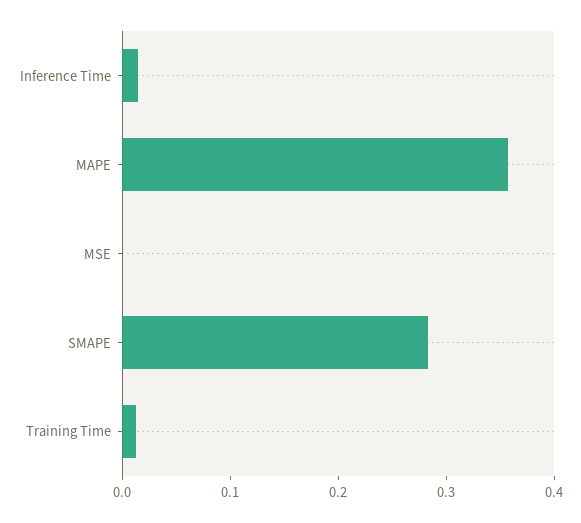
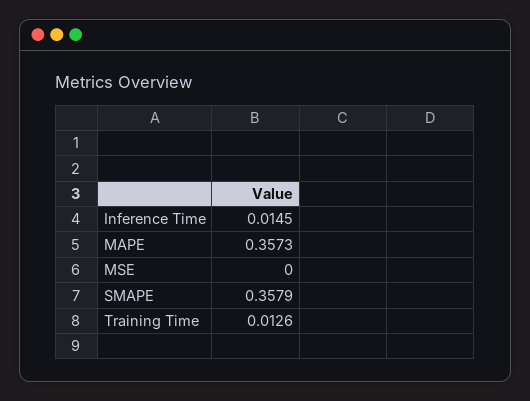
  {
    "Inference Time": 0.0145,
    "MAPE": 0.3573,
    "MSE": 0,
-   "SMAPE": 0.28,
+   "SMAPE": 0.3579,
    "Training Time": 0.0126
  }

